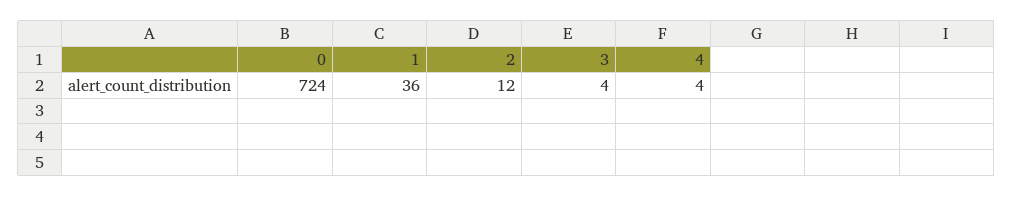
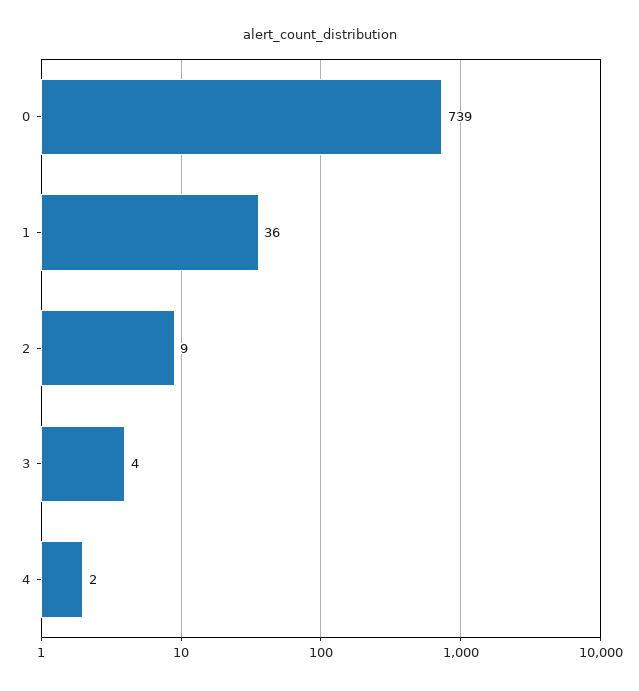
  {
-   "0": 724,
+   "0": 739,
    "1": 36,
-   "2": 12,
+   "2": 9,
    "3": 4,
-   "4": 4
+   "4": 2
  }

